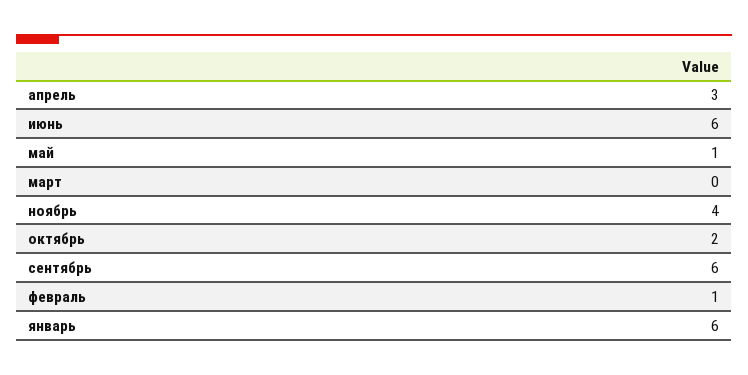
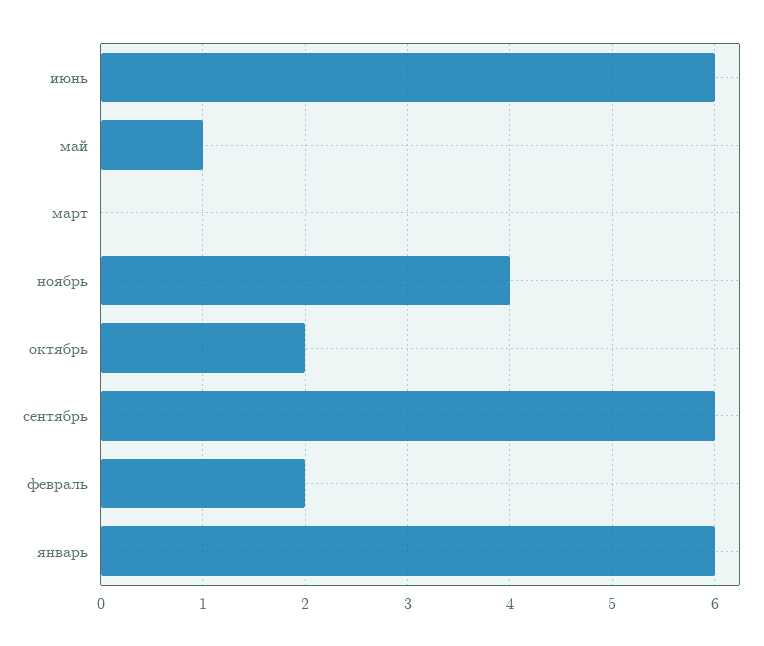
  {
-   "апрель": 3,
    "июнь": 6,
    "май": 1,
    "март": 0,
    "ноябрь": 4,
    "октябрь": 2,
    "сентябрь": 6,
-   "февраль": 1,
+   "февраль": 2,
    "январь": 6
  }

